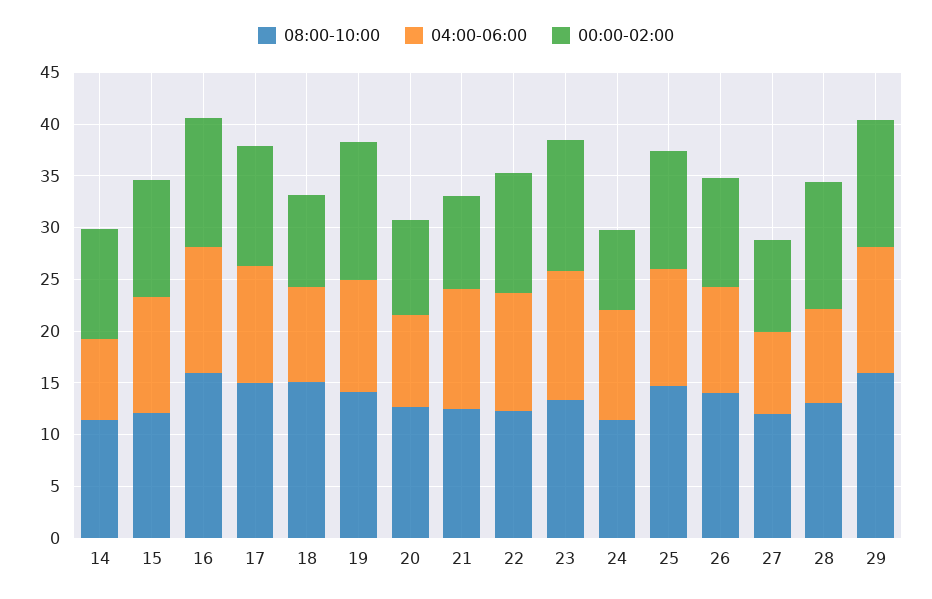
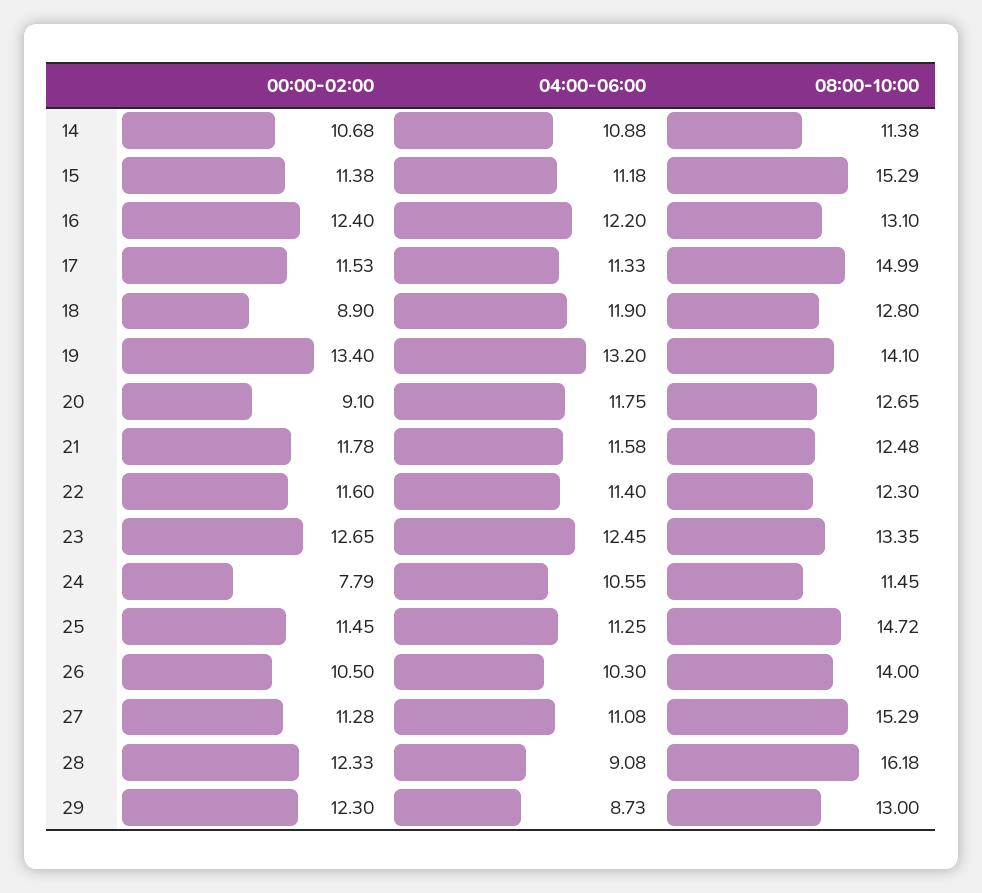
  {
    "08:00-10:00": {
      "14": 11.38,
-     "15": 12,
+     "15": 15.29,
-     "16": 16,
+     "16": 13.1,
      "17": 14.99,
-     "18": 15,
+     "18": 12.8,
      "19": 14.1,
      "20": 12.65,
      "21": 12.48,
      "22": 12.3,
      "23": 13.35,
      "24": 11.45,
      "25": 14.72,
      "26": 14,
-     "27": 12,
+     "27": 15.29,
-     "28": 13,
+     "28": 16.18,
-     "29": 16
+     "29": 13
    },
    "04:00-06:00": {
-     "14": 8,
+     "14": 10.88,
      "15": 11.18,
      "16": 12.2,
      "17": 11.33,
-     "18": 9,
+     "18": 11.9,
-     "19": 11,
+     "19": 13.2,
-     "20": 9,
+     "20": 11.75,
      "21": 11.58,
      "22": 11.4,
      "23": 12.45,
      "24": 10.55,
      "25": 11.25,
      "26": 10.3,
-     "27": 8,
+     "27": 11.08,
      "28": 9.08,
-     "29": 12
+     "29": 8.73
    },
    "00:00-02:00": {
      "14": 10.68,
      "15": 11.38,
      "16": 12.4,
      "17": 11.53,
      "18": 8.9,
      "19": 13.4,
      "20": 9.1,
-     "21": 9,
+     "21": 11.78,
      "22": 11.6,
      "23": 12.65,
      "24": 7.79,
      "25": 11.45,
      "26": 10.5,
-     "27": 9,
+     "27": 11.28,
      "28": 12.33,
      "29": 12.3
    }
  }

